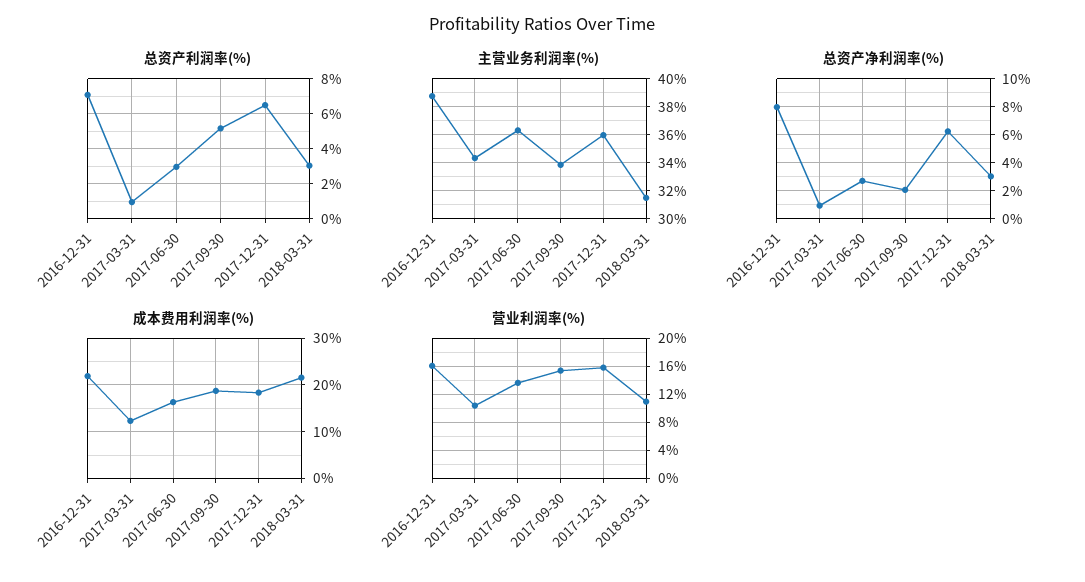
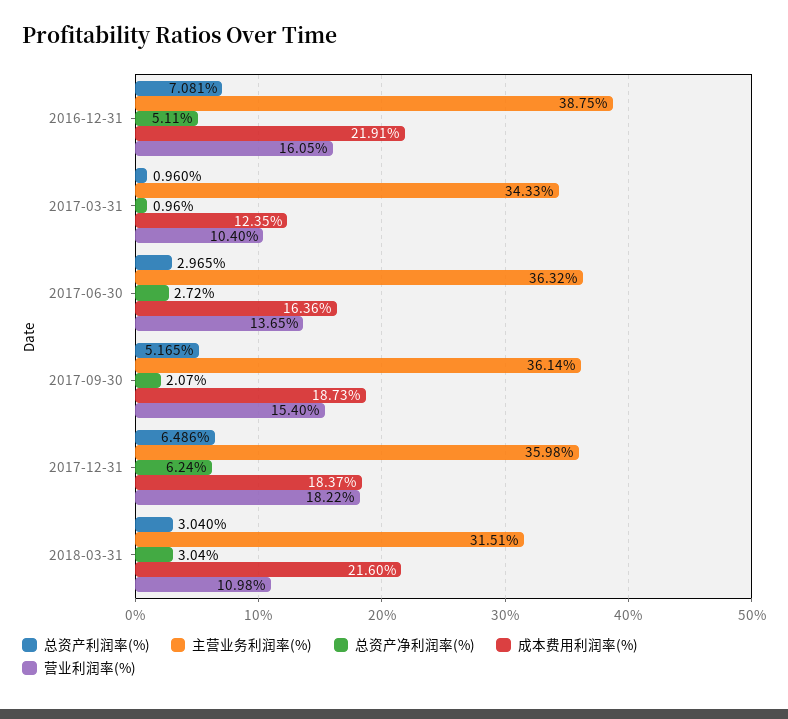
  {
    "总资产利润率(%)": {
      "2016-12-31": 7.081,
      "2017-03-31": 0.96,
      "2017-06-30": 2.965,
      "2017-09-30": 5.165,
      "2017-12-31": 6.486,
      "2018-03-31": 3.04
    },
    "主营业务利润率(%)": {
      "2016-12-31": 38.75,
      "2017-03-31": 34.33,
      "2017-06-30": 36.32,
-     "2017-09-30": 34,
+     "2017-09-30": 36.14,
      "2017-12-31": 35.98,
      "2018-03-31": 31.51
    },
    "总资产净利润率(%)": {
-     "2016-12-31": 8,
+     "2016-12-31": 5.11,
      "2017-03-31": 0.96,
      "2017-06-30": 2.72,
      "2017-09-30": 2.07,
      "2017-12-31": 6.24,
      "2018-03-31": 3.04
    },
    "成本费用利润率(%)": {
      "2016-12-31": 21.91,
      "2017-03-31": 12.35,
      "2017-06-30": 16.36,
      "2017-09-30": 18.73,
      "2017-12-31": 18.37,
      "2018-03-31": 21.6
    },
    "营业利润率(%)": {
      "2016-12-31": 16.05,
      "2017-03-31": 10.4,
      "2017-06-30": 13.65,
      "2017-09-30": 15.4,
-     "2017-12-31": 16,
+     "2017-12-31": 18.22,
      "2018-03-31": 10.98
    }
  }

